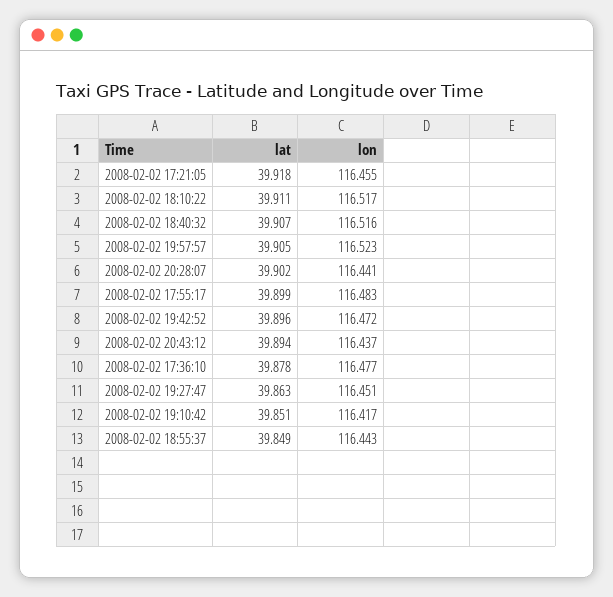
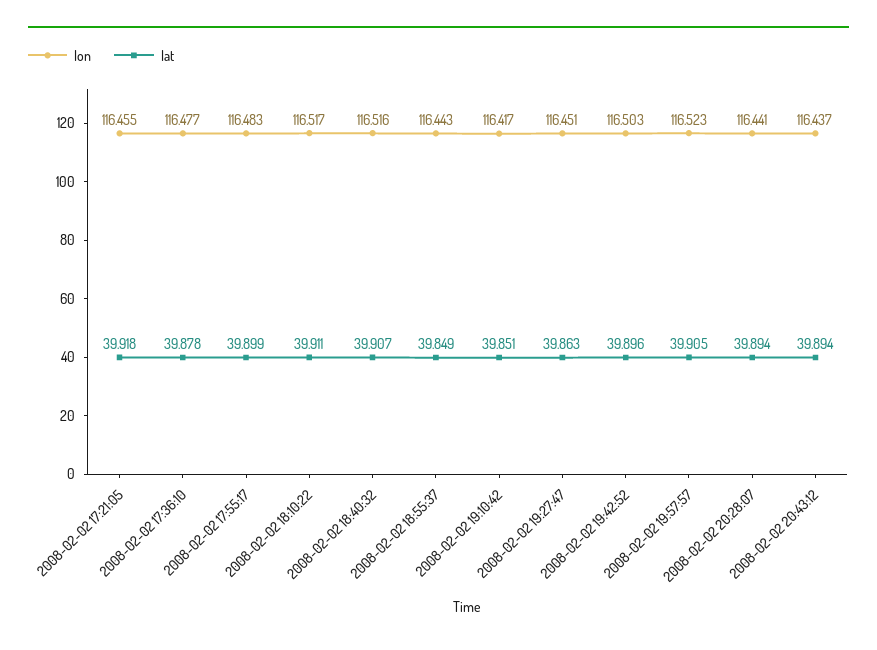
  {
    "lat": {
      "2008-02-02 17:21:05": 39.918,
      "2008-02-02 18:10:22": 39.911,
      "2008-02-02 18:40:32": 39.907,
      "2008-02-02 19:57:57": 39.905,
-     "2008-02-02 20:28:07": 39.902,
+     "2008-02-02 20:28:07": 39.894,
      "2008-02-02 17:55:17": 39.899,
      "2008-02-02 19:42:52": 39.896,
      "2008-02-02 20:43:12": 39.894,
      "2008-02-02 17:36:10": 39.878,
      "2008-02-02 19:27:47": 39.863,
      "2008-02-02 19:10:42": 39.851,
      "2008-02-02 18:55:37": 39.849
    },
    "lon": {
      "2008-02-02 17:21:05": 116.455,
      "2008-02-02 18:10:22": 116.517,
      "2008-02-02 18:40:32": 116.516,
      "2008-02-02 19:57:57": 116.523,
      "2008-02-02 20:28:07": 116.441,
      "2008-02-02 17:55:17": 116.483,
-     "2008-02-02 19:42:52": 116.472,
+     "2008-02-02 19:42:52": 116.503,
      "2008-02-02 20:43:12": 116.437,
      "2008-02-02 17:36:10": 116.477,
      "2008-02-02 19:27:47": 116.451,
      "2008-02-02 19:10:42": 116.417,
      "2008-02-02 18:55:37": 116.443
    }
  }

